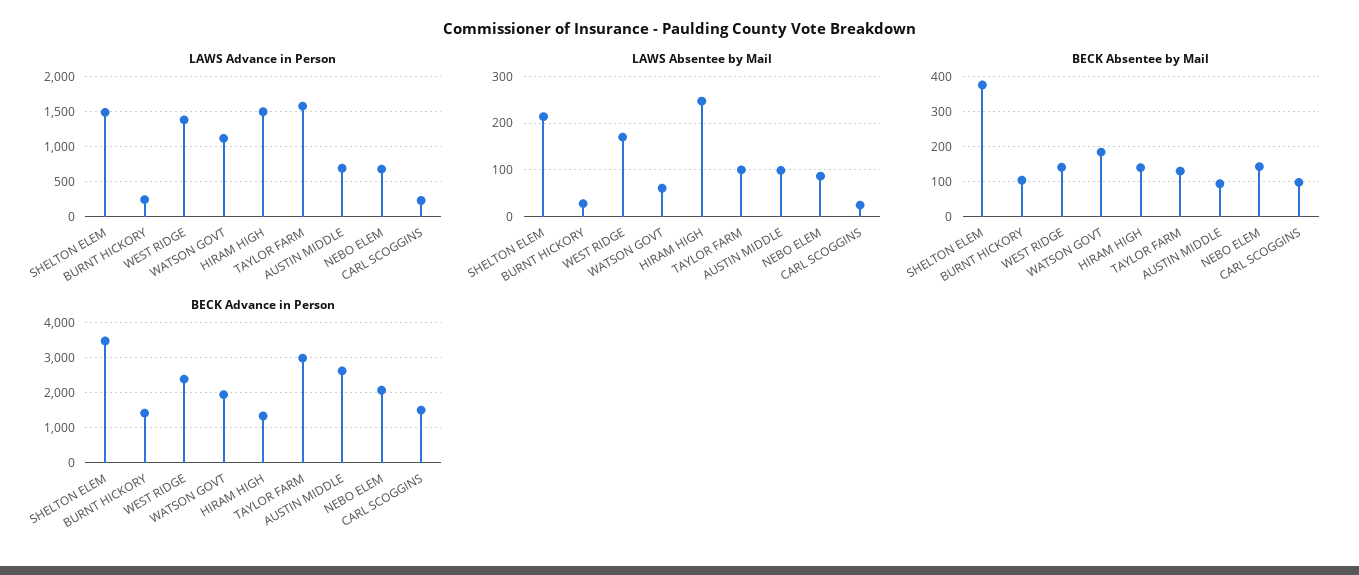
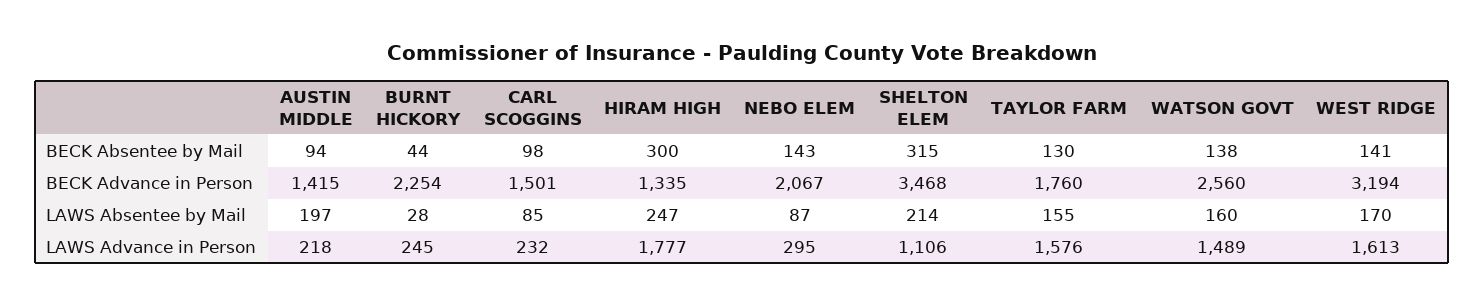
  {
    "LAWS Advance in Person": {
-     "SHELTON ELEM": 1500,
+     "SHELTON ELEM": 1106,
      "BURNT HICKORY": 245,
-     "WEST RIDGE": 1400,
+     "WEST RIDGE": 1613,
-     "WATSON GOVT": 1100,
+     "WATSON GOVT": 1489,
-     "HIRAM HIGH": 1500,
+     "HIRAM HIGH": 1777,
      "TAYLOR FARM": 1576,
-     "AUSTIN MIDDLE": 700,
+     "AUSTIN MIDDLE": 218,
-     "NEBO ELEM": 700,
+     "NEBO ELEM": 295,
      "CARL SCOGGINS": 232
    },
    "LAWS Absentee by Mail": {
      "SHELTON ELEM": 214,
      "BURNT HICKORY": 28,
      "WEST RIDGE": 170,
-     "WATSON GOVT": 60,
+     "WATSON GOVT": 160,
      "HIRAM HIGH": 247,
-     "TAYLOR FARM": 100,
+     "TAYLOR FARM": 155,
-     "AUSTIN MIDDLE": 100,
+     "AUSTIN MIDDLE": 197,
      "NEBO ELEM": 87,
-     "CARL SCOGGINS": 20
+     "CARL SCOGGINS": 85
    },
    "BECK Absentee by Mail": {
-     "SHELTON ELEM": 380,
+     "SHELTON ELEM": 315,
-     "BURNT HICKORY": 100,
+     "BURNT HICKORY": 44,
      "WEST RIDGE": 141,
-     "WATSON GOVT": 180,
+     "WATSON GOVT": 138,
-     "HIRAM HIGH": 140,
+     "HIRAM HIGH": 300,
      "TAYLOR FARM": 130,
      "AUSTIN MIDDLE": 94,
      "NEBO ELEM": 143,
      "CARL SCOGGINS": 98
    },
    "BECK Advance in Person": {
      "SHELTON ELEM": 3468,
-     "BURNT HICKORY": 1400,
+     "BURNT HICKORY": 2254,
-     "WEST RIDGE": 2400,
+     "WEST RIDGE": 3194,
-     "WATSON GOVT": 2000,
+     "WATSON GOVT": 2560,
      "HIRAM HIGH": 1335,
-     "TAYLOR FARM": 3000,
+     "TAYLOR FARM": 1760,
-     "AUSTIN MIDDLE": 2600,
+     "AUSTIN MIDDLE": 1415,
      "NEBO ELEM": 2067,
      "CARL SCOGGINS": 1501
    }
  }

